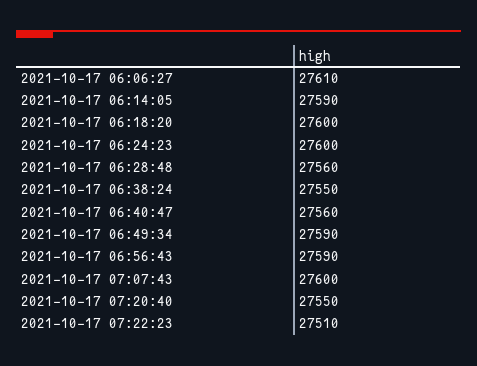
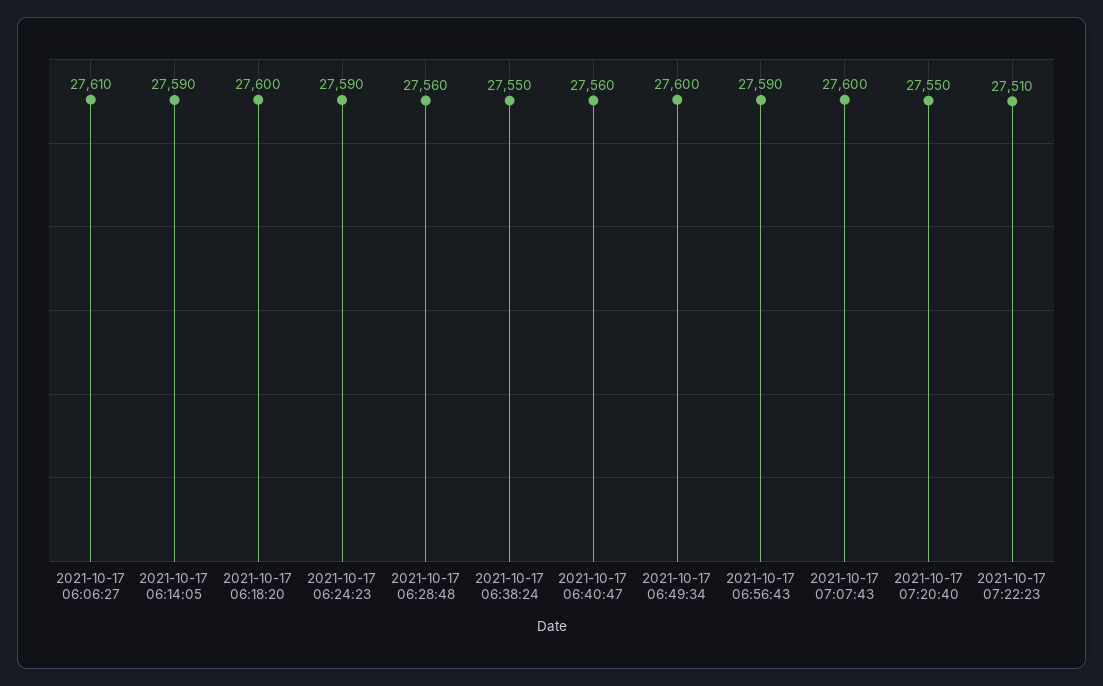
  {
    "2021-10-17 06:06:27": 27610,
    "2021-10-17 06:14:05": 27590,
    "2021-10-17 06:18:20": 27600,
-   "2021-10-17 06:24:23": 27600,
+   "2021-10-17 06:24:23": 27590,
    "2021-10-17 06:28:48": 27560,
    "2021-10-17 06:38:24": 27550,
    "2021-10-17 06:40:47": 27560,
-   "2021-10-17 06:49:34": 27590,
+   "2021-10-17 06:49:34": 27600,
    "2021-10-17 06:56:43": 27590,
    "2021-10-17 07:07:43": 27600,
    "2021-10-17 07:20:40": 27550,
    "2021-10-17 07:22:23": 27510
  }

